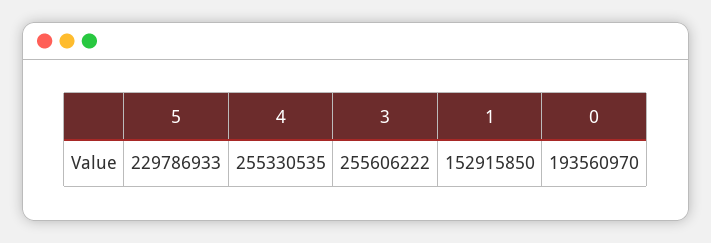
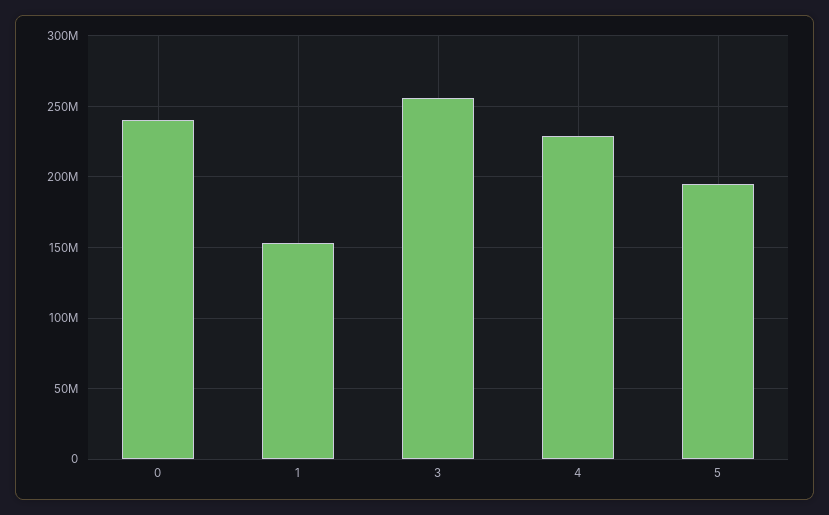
  {
-   "5": 229786933,
+   "5": 195000000,
-   "4": 255330535,
+   "4": 230000000,
    "3": 255606222,
    "1": 152915850,
-   "0": 193560970
+   "0": 240000000
  }

